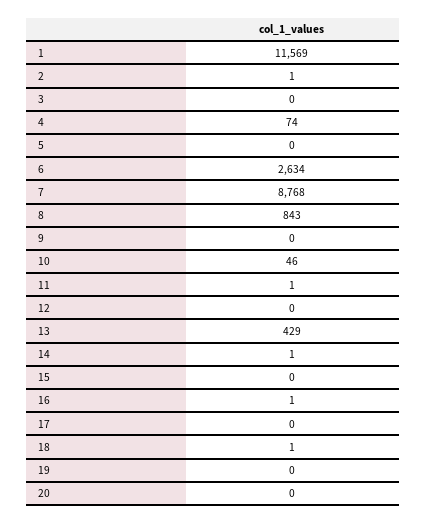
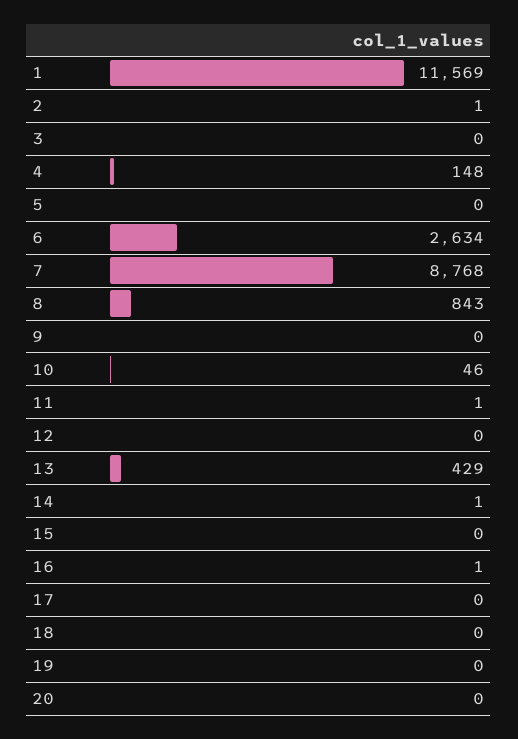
  {
    "1": 11569,
    "2": 1,
    "3": 0,
-   "4": 74,
+   "4": 148,
    "5": 0,
    "6": 2634,
    "7": 8768,
    "8": 843,
    "9": 0,
    "10": 46,
    "11": 1,
    "12": 0,
    "13": 429,
    "14": 1,
    "15": 0,
    "16": 1,
    "17": 0,
-   "18": 1,
+   "18": 0,
    "19": 0,
    "20": 0
  }

